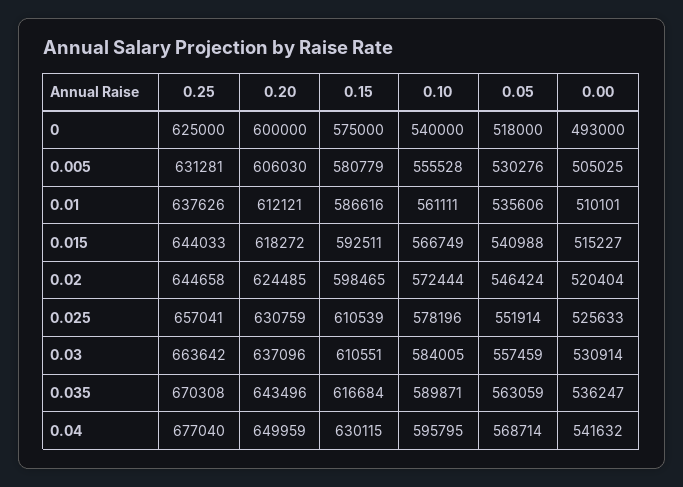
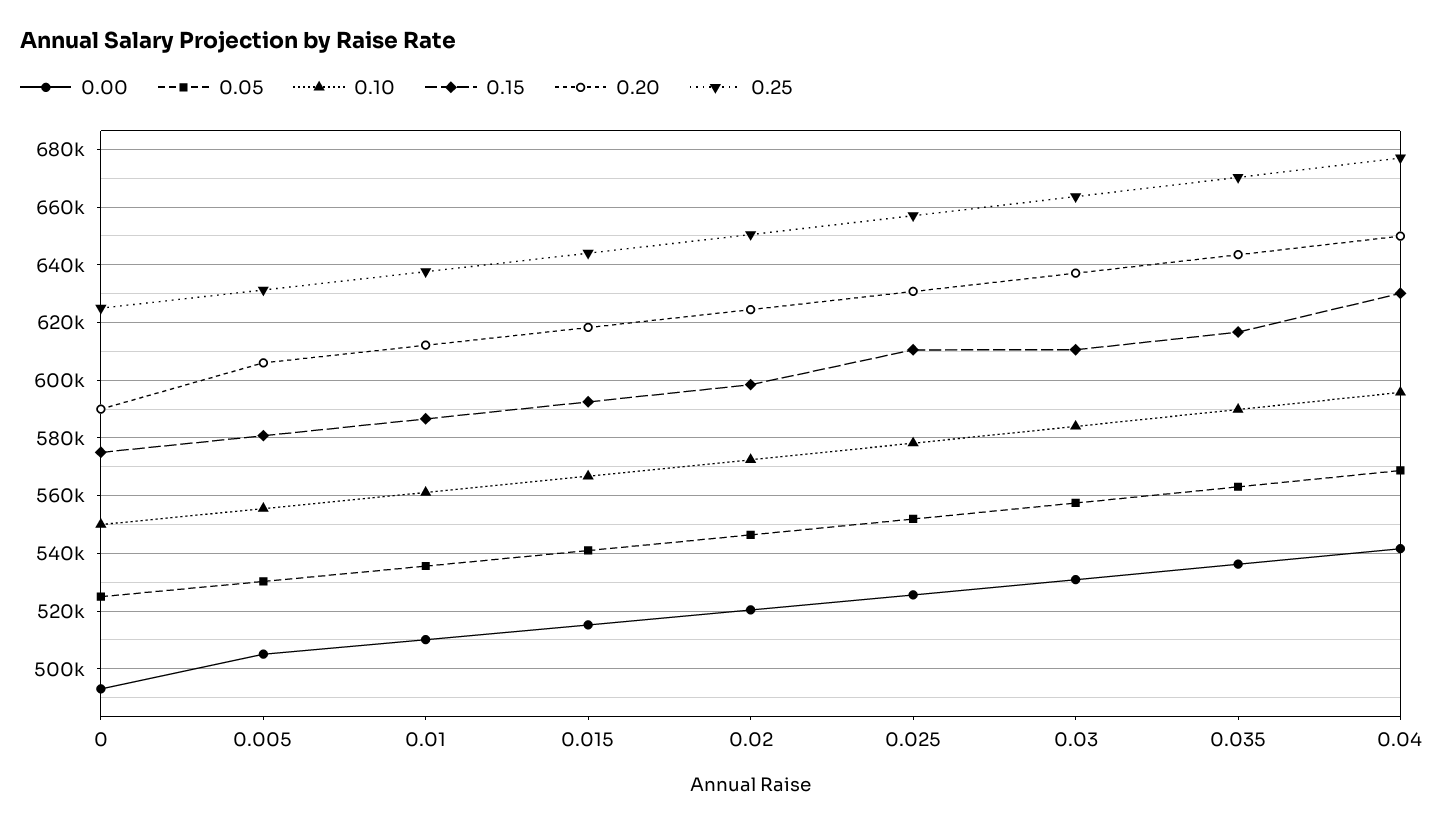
  {
    "0.25": {
      "0": 625000,
      "0.005": 631281,
      "0.01": 637626,
      "0.015": 644033,
-     "0.02": 644658,
+     "0.02": 650000,
      "0.025": 657041,
      "0.03": 663642,
      "0.035": 670308,
      "0.04": 677040
    },
    "0.20": {
-     "0": 600000,
+     "0": 590000,
      "0.005": 606030,
      "0.01": 612121,
      "0.015": 618272,
      "0.02": 624485,
      "0.025": 630759,
      "0.03": 637096,
      "0.035": 643496,
      "0.04": 649959
    },
    "0.15": {
      "0": 575000,
      "0.005": 580779,
      "0.01": 586616,
      "0.015": 592511,
      "0.02": 598465,
      "0.025": 610539,
      "0.03": 610551,
      "0.035": 616684,
      "0.04": 630115
    },
    "0.10": {
-     "0": 540000,
+     "0": 550000,
      "0.005": 555528,
      "0.01": 561111,
      "0.015": 566749,
      "0.02": 572444,
      "0.025": 578196,
      "0.03": 584005,
      "0.035": 589871,
      "0.04": 595795
    },
    "0.05": {
-     "0": 518000,
+     "0": 525000,
      "0.005": 530276,
      "0.01": 535606,
      "0.015": 540988,
      "0.02": 546424,
      "0.025": 551914,
      "0.03": 557459,
      "0.035": 563059,
      "0.04": 568714
    },
    "0.00": {
      "0": 493000,
      "0.005": 505025,
      "0.01": 510101,
      "0.015": 515227,
      "0.02": 520404,
      "0.025": 525633,
      "0.03": 530914,
      "0.035": 536247,
      "0.04": 541632
    }
  }

